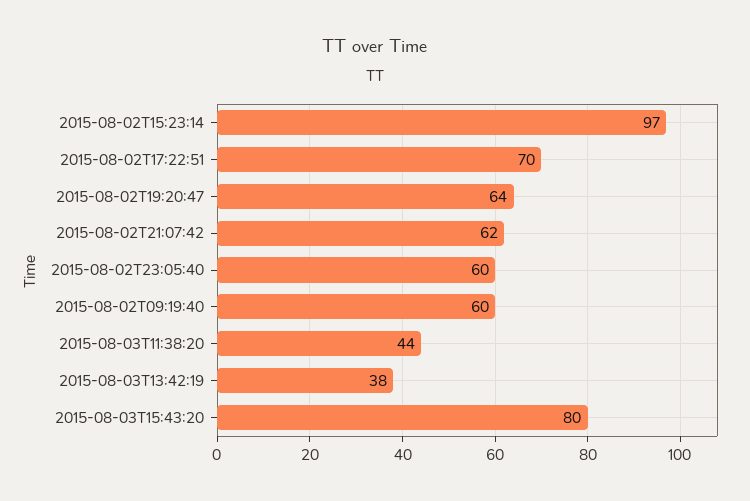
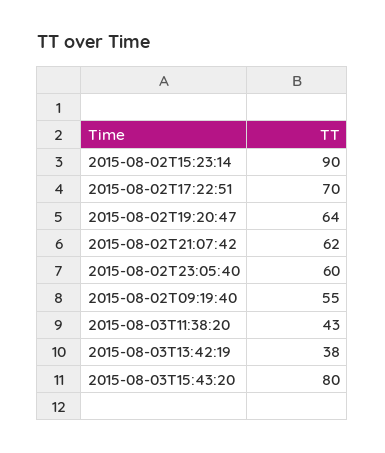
  {
-   "2015-08-02T15:23:14": 97,
+   "2015-08-02T15:23:14": 90,
    "2015-08-02T17:22:51": 70,
    "2015-08-02T19:20:47": 64,
    "2015-08-02T21:07:42": 62,
    "2015-08-02T23:05:40": 60,
-   "2015-08-02T09:19:40": 60,
+   "2015-08-02T09:19:40": 55,
-   "2015-08-03T11:38:20": 44,
+   "2015-08-03T11:38:20": 43,
    "2015-08-03T13:42:19": 38,
    "2015-08-03T15:43:20": 80
  }

